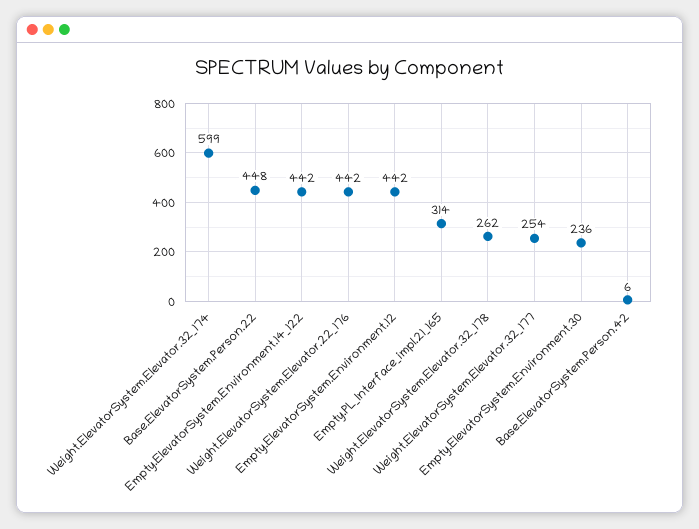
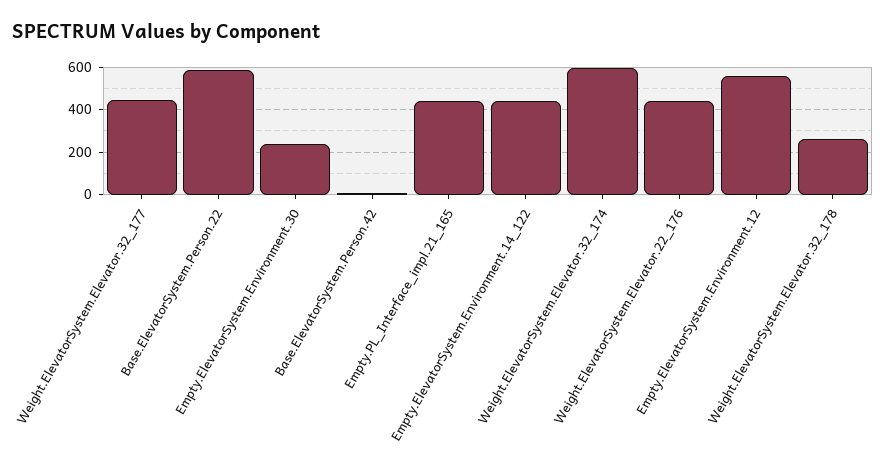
  {
    "Weight.ElevatorSystem.Elevator.32_174": 599,
-   "Base.ElevatorSystem.Person.22": 448,
+   "Base.ElevatorSystem.Person.22": 600,
    "Empty.ElevatorSystem.Environment.14_122": 442,
    "Weight.ElevatorSystem.Elevator.22_176": 442,
-   "Empty.ElevatorSystem.Environment.12": 442,
+   "Empty.ElevatorSystem.Environment.12": 550,
-   "Empty.PL_Interface_impl.21_165": 314,
+   "Empty.PL_Interface_impl.21_165": 450,
    "Weight.ElevatorSystem.Elevator.32_178": 262,
-   "Weight.ElevatorSystem.Elevator.32_177": 254,
+   "Weight.ElevatorSystem.Elevator.32_177": 450,
    "Empty.ElevatorSystem.Environment.30": 236,
    "Base.ElevatorSystem.Person.42": 6
  }

